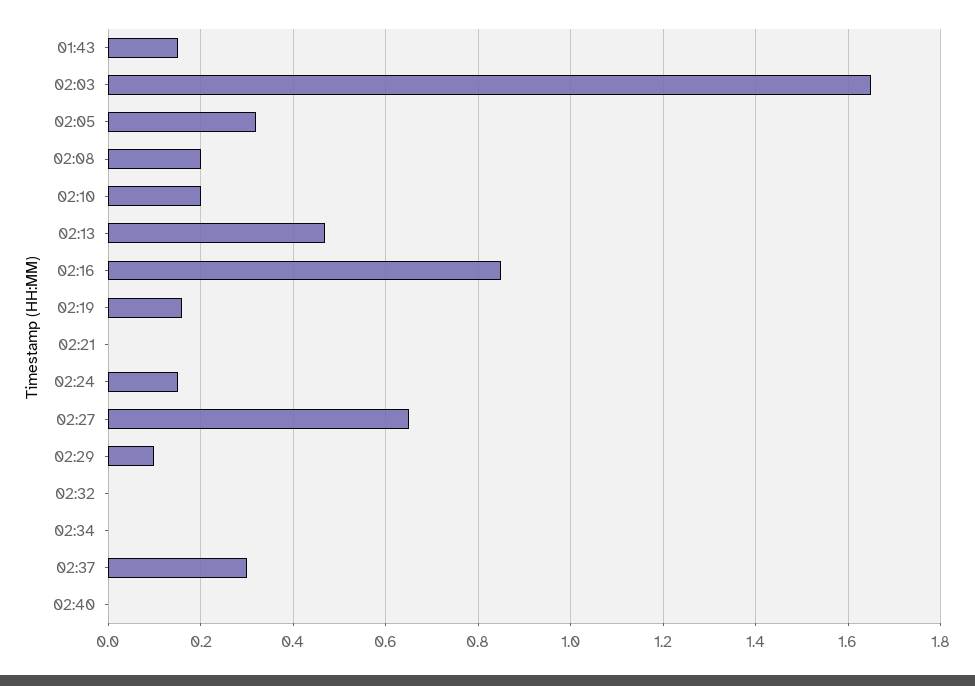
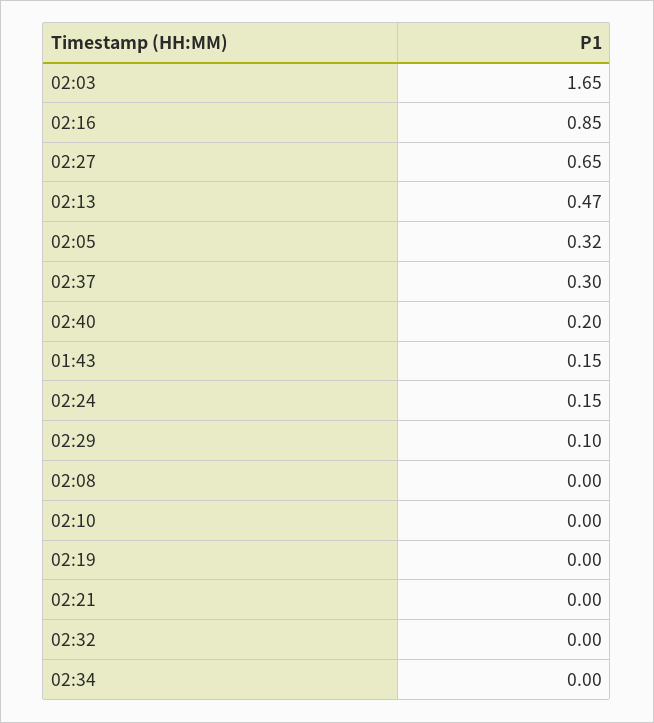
  {
    "01:43": 0.15,
    "02:03": 1.65,
    "02:05": 0.32,
-   "02:08": 0.2,
+   "02:08": 0,
-   "02:10": 0.2,
+   "02:10": 0,
    "02:13": 0.47,
    "02:16": 0.85,
-   "02:19": 0.15,
+   "02:19": 0,
    "02:21": 0,
    "02:24": 0.15,
    "02:27": 0.65,
    "02:29": 0.1,
    "02:32": 0,
    "02:34": 0,
    "02:37": 0.3,
-   "02:40": 0
+   "02:40": 0.2
  }

